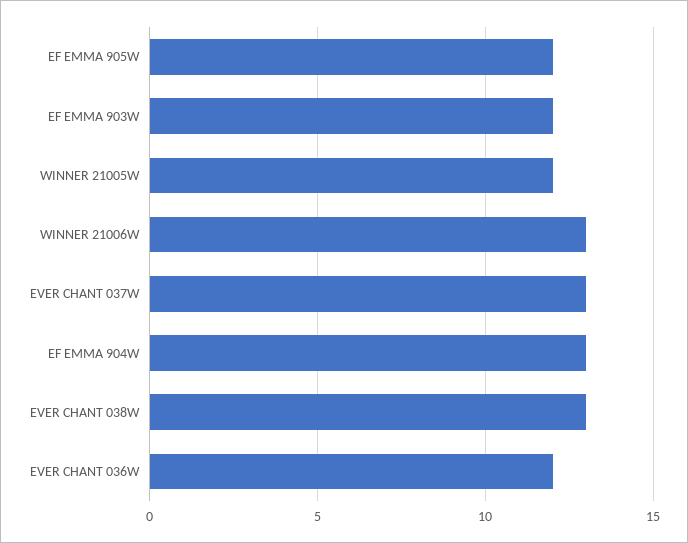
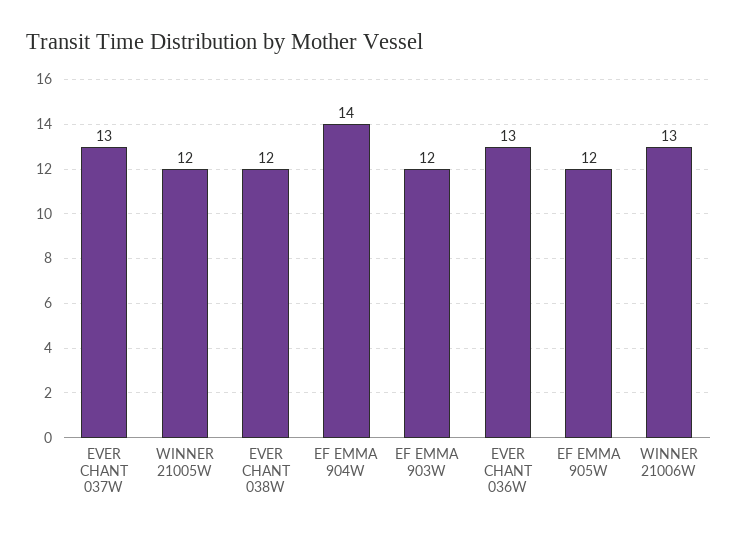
  {
    "EF EMMA 905W": 12,
    "EF EMMA 903W": 12,
    "WINNER 21005W": 12,
    "WINNER 21006W": 13,
    "EVER CHANT 037W": 13,
-   "EF EMMA 904W": 13,
+   "EF EMMA 904W": 14,
-   "EVER CHANT 038W": 13,
+   "EVER CHANT 038W": 12,
-   "EVER CHANT 036W": 12
+   "EVER CHANT 036W": 13
  }

